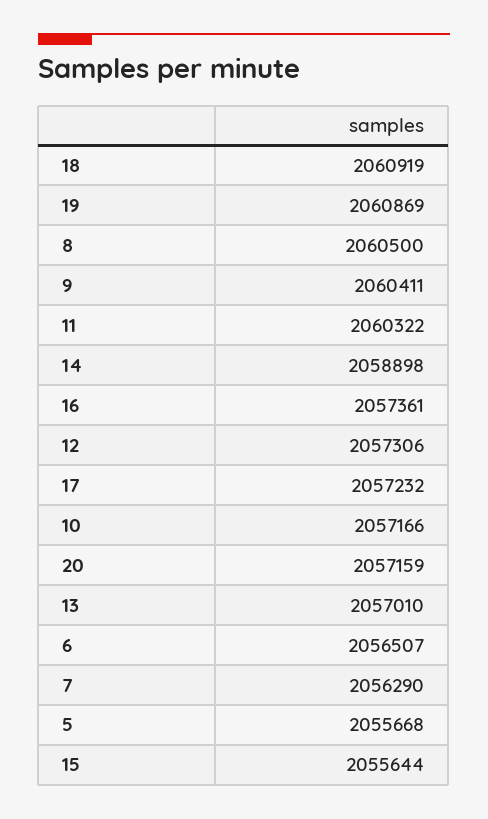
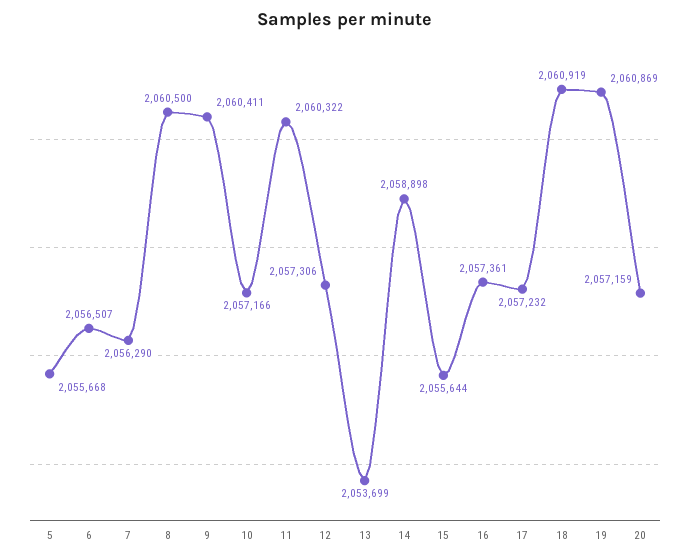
  {
    "18": 2060919,
    "19": 2060869,
    "8": 2060500,
    "9": 2060411,
    "11": 2060322,
    "14": 2058898,
    "16": 2057361,
    "12": 2057306,
    "17": 2057232,
    "10": 2057166,
    "20": 2057159,
-   "13": 2057010,
+   "13": 2053699,
    "6": 2056507,
    "7": 2056290,
    "5": 2055668,
    "15": 2055644
  }

